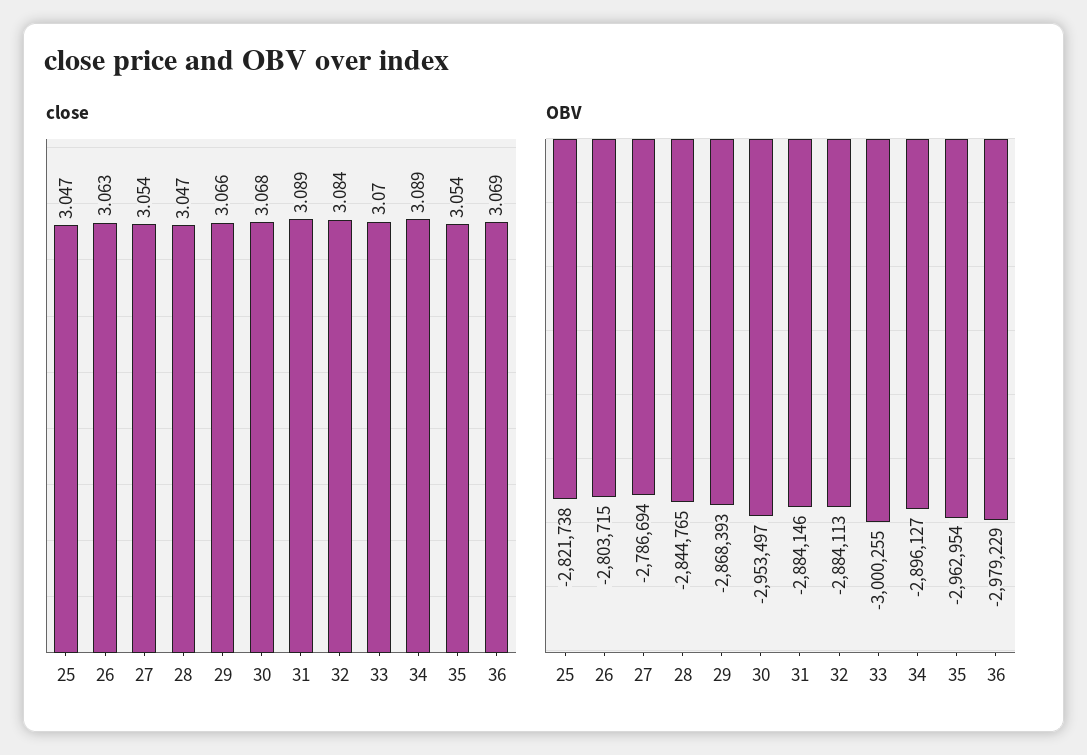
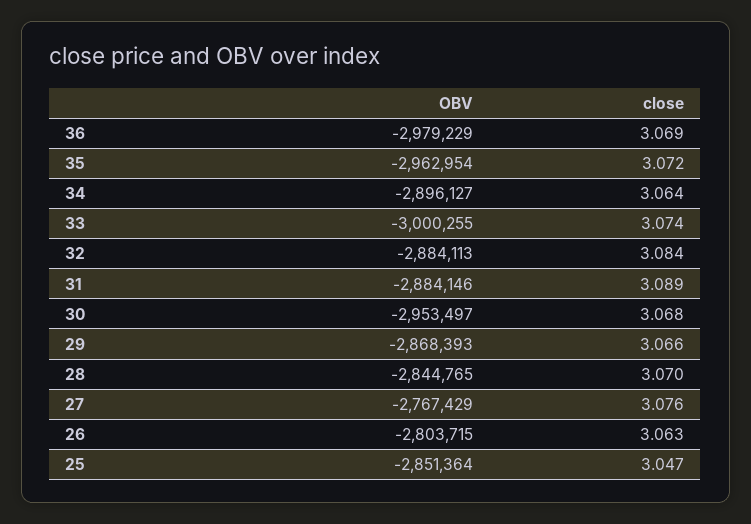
  {
    "close": {
      "25": 3.047,
      "26": 3.063,
-     "27": 3.054,
+     "27": 3.076,
-     "28": 3.047,
+     "28": 3.07,
      "29": 3.066,
      "30": 3.068,
      "31": 3.089,
      "32": 3.084,
-     "33": 3.07,
+     "33": 3.074,
-     "34": 3.089,
+     "34": 3.064,
-     "35": 3.054,
+     "35": 3.072,
      "36": 3.069
    },
    "OBV": {
-     "25": -2821738,
+     "25": -2851364,
      "26": -2803715,
-     "27": -2786694,
+     "27": -2767429,
      "28": -2844765,
      "29": -2868393,
      "30": -2953497,
      "31": -2884146,
      "32": -2884113,
      "33": -3000255,
      "34": -2896127,
      "35": -2962954,
      "36": -2979229
    }
  }

